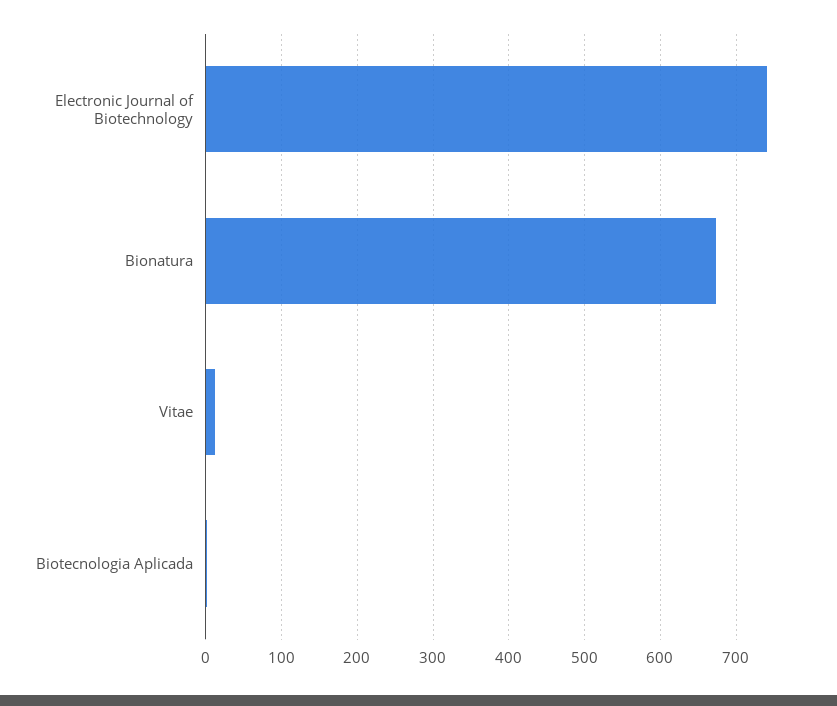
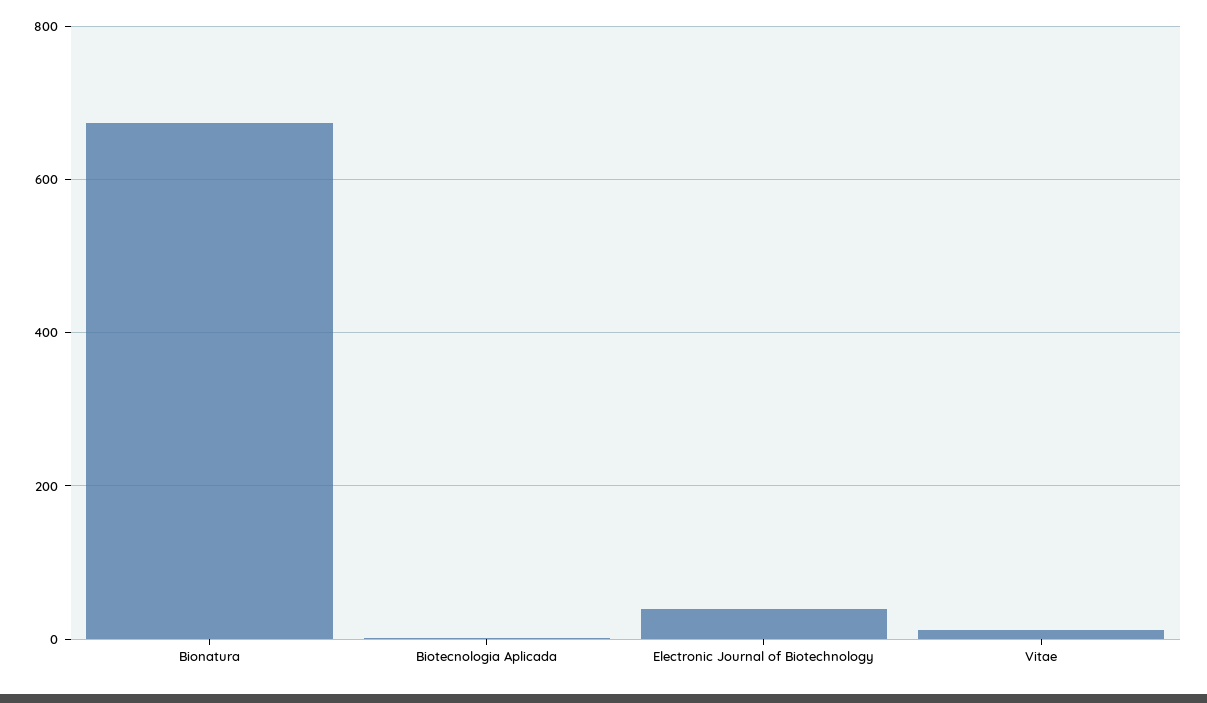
  {
-   "Electronic Journal of Biotechnology": 740,
+   "Electronic Journal of Biotechnology": 40,
    "Bionatura": 670,
    "Vitae": 10,
    "Biotecnologia Aplicada": 0
  }

